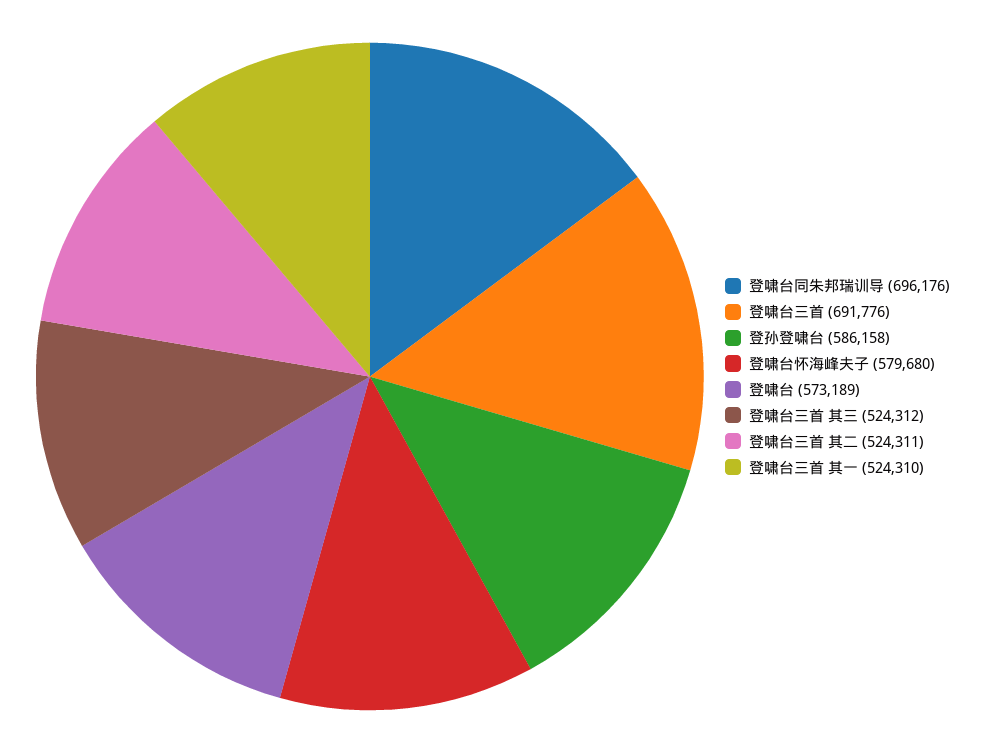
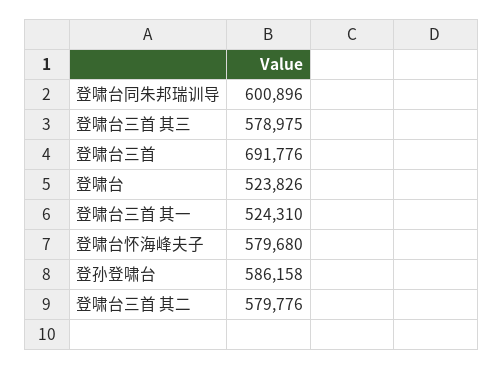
  {
-   "登啸台同朱邦瑞训导": 696176,
+   "登啸台同朱邦瑞训导": 600896,
    "登啸台三首": 691776,
    "登孙登啸台": 586158,
    "登啸台怀海峰夫子": 579680,
-   "登啸台": 573189,
+   "登啸台": 523826,
-   "登啸台三首 其三": 524312,
+   "登啸台三首 其三": 578975,
-   "登啸台三首 其二": 524311,
+   "登啸台三首 其二": 579776,
    "登啸台三首 其一": 524310
  }

